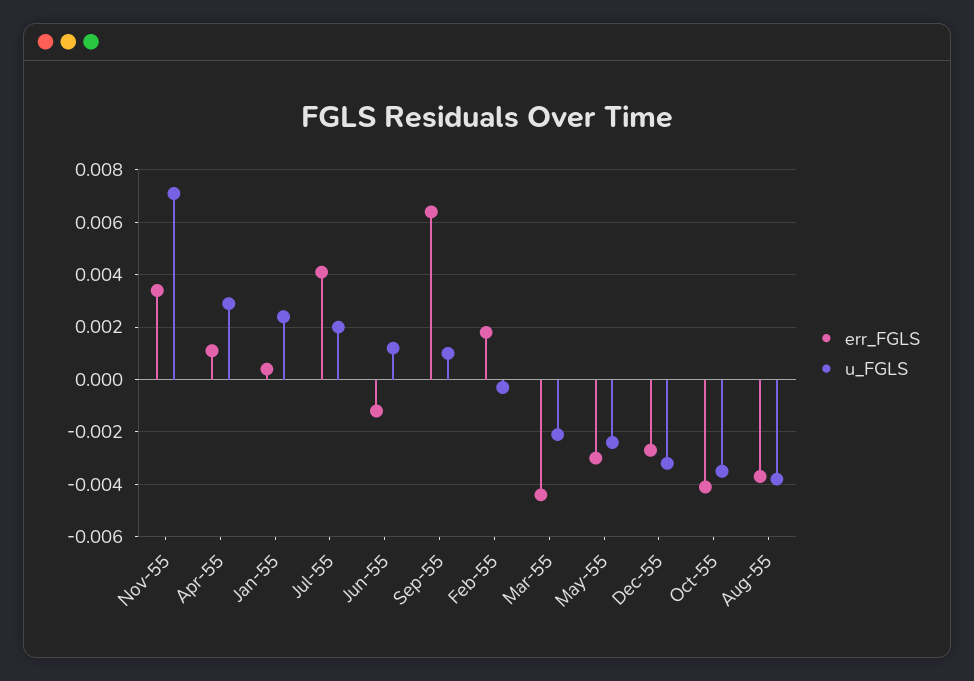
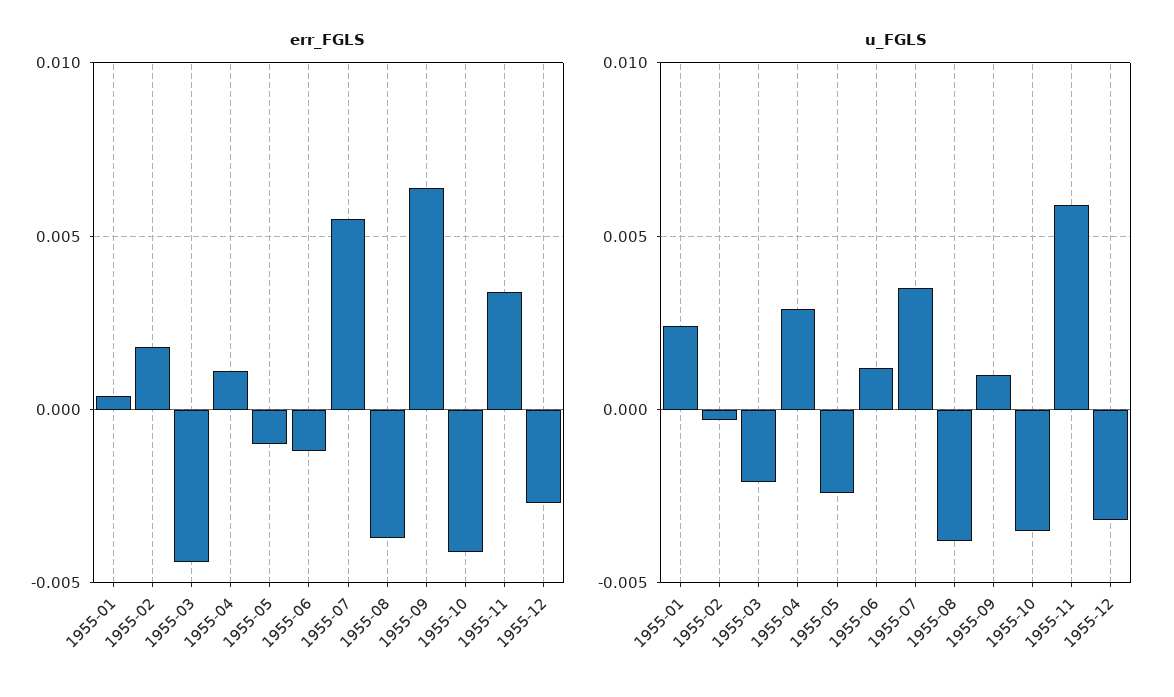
  {
    "err_FGLS": {
      "Nov-55": 0.0035,
      "Apr-55": 0.001,
      "Jan-55": 0.0005,
-     "Jul-55": 0.004,
+     "Jul-55": 0.0055,
      "Jun-55": -0.001,
      "Sep-55": 0.0065,
      "Feb-55": 0.002,
      "Mar-55": -0.0045,
-     "May-55": -0.003,
+     "May-55": -0.001,
      "Dec-55": -0.0025,
      "Oct-55": -0.004,
      "Aug-55": -0.0035
    },
    "u_FGLS": {
-     "Nov-55": 0.007,
+     "Nov-55": 0.006,
      "Apr-55": 0.003,
      "Jan-55": 0.0025,
-     "Jul-55": 0.002,
+     "Jul-55": 0.0035,
      "Jun-55": 0.001,
      "Sep-55": 0.001,
      "Feb-55": -0.0005,
      "Mar-55": -0.002,
      "May-55": -0.0025,
      "Dec-55": -0.003,
      "Oct-55": -0.0035,
      "Aug-55": -0.004
    }
  }

